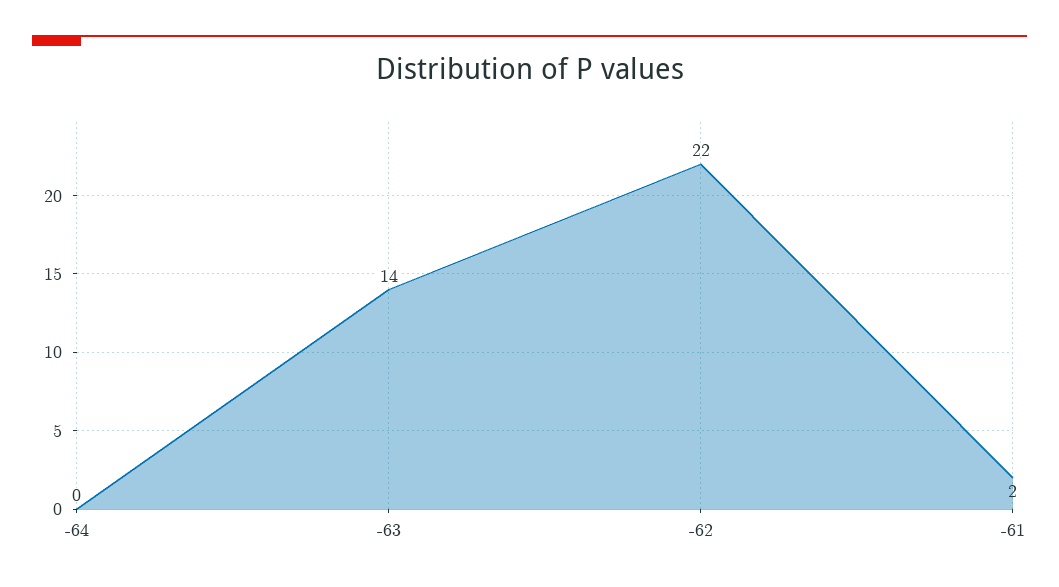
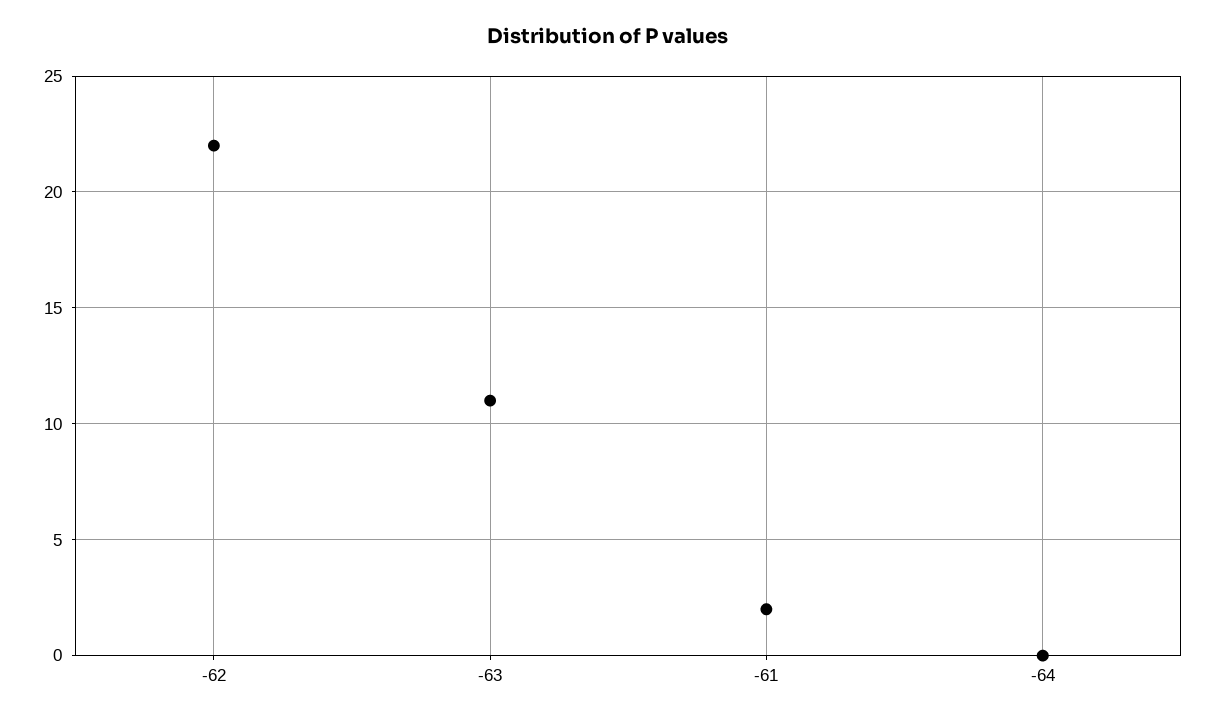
  {
    "-64": 0,
-   "-63": 14,
+   "-63": 11,
    "-62": 22,
    "-61": 2
  }

